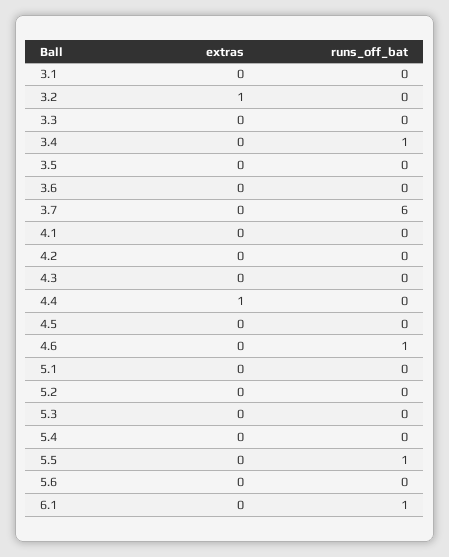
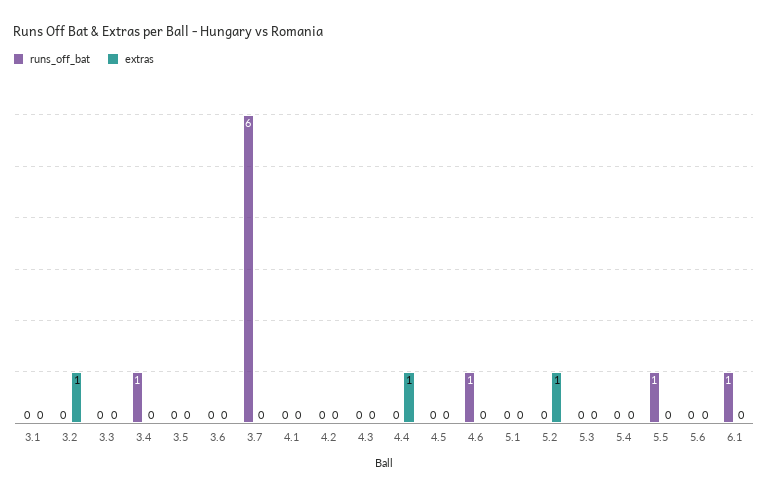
  {
    "extras": {
      "3.1": 0,
      "3.2": 1,
      "3.3": 0,
      "3.4": 0,
      "3.5": 0,
      "3.6": 0,
      "3.7": 0,
      "4.1": 0,
      "4.2": 0,
      "4.3": 0,
      "4.4": 1,
      "4.5": 0,
      "4.6": 0,
      "5.1": 0,
-     "5.2": 0,
+     "5.2": 1,
      "5.3": 0,
      "5.4": 0,
      "5.5": 0,
      "5.6": 0,
      "6.1": 0
    },
    "runs_off_bat": {
      "3.1": 0,
      "3.2": 0,
      "3.3": 0,
      "3.4": 1,
      "3.5": 0,
      "3.6": 0,
      "3.7": 6,
      "4.1": 0,
      "4.2": 0,
      "4.3": 0,
      "4.4": 0,
      "4.5": 0,
      "4.6": 1,
      "5.1": 0,
      "5.2": 0,
      "5.3": 0,
      "5.4": 0,
      "5.5": 1,
      "5.6": 0,
      "6.1": 1
    }
  }

